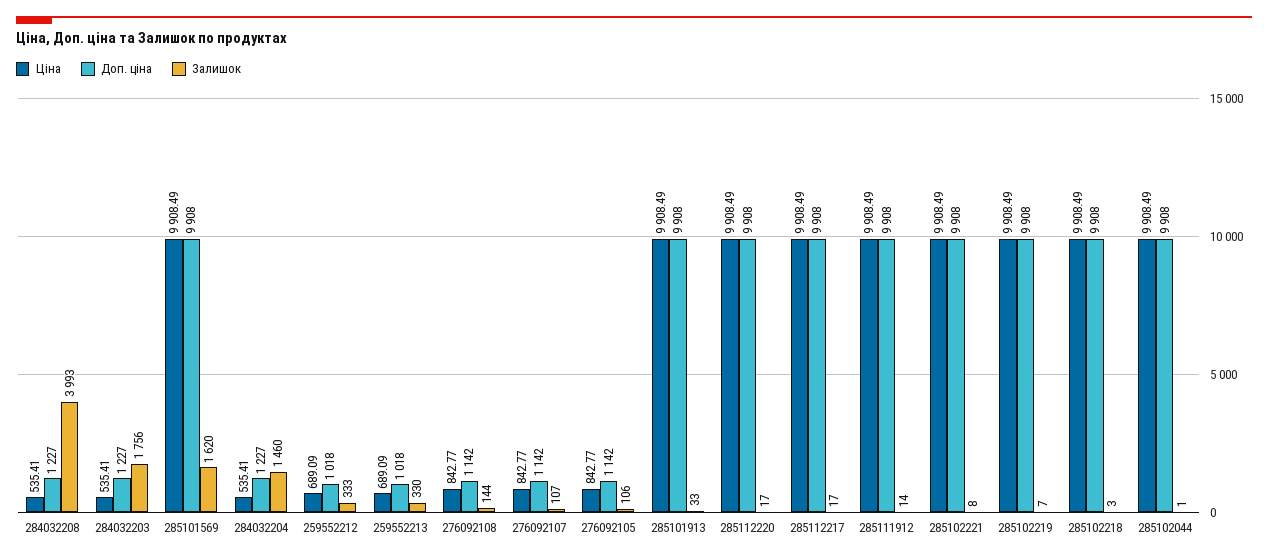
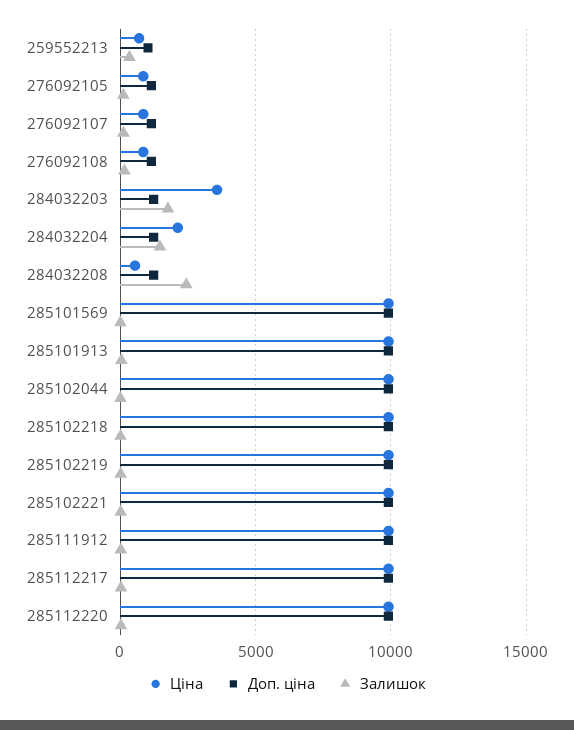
  {
    "Ціна": {
      "284032208": 535.41,
-     "284032203": 535.41,
+     "284032203": 3500,
      "285101569": 9908.49,
-     "284032204": 535.41,
+     "284032204": 2000,
-     "259552212": 689.09,
      "259552213": 689.09,
      "276092108": 842.77,
      "276092107": 842.77,
      "276092105": 842.77,
      "285101913": 9908.49,
      "285112220": 9908.49,
      "285112217": 9908.49,
      "285111912": 9908.49,
      "285102221": 9908.49,
      "285102219": 9908.49,
      "285102218": 9908.49,
      "285102044": 9908.49
    },
    "Доп. ціна": {
      "284032208": 1227,
      "284032203": 1227,
      "285101569": 9908,
      "284032204": 1227,
-     "259552212": 1018,
      "259552213": 1018,
      "276092108": 1142,
      "276092107": 1142,
      "276092105": 1142,
      "285101913": 9908,
      "285112220": 9908,
      "285112217": 9908,
      "285111912": 9908,
      "285102221": 9908,
      "285102219": 9908,
      "285102218": 9908,
      "285102044": 9908
    },
    "Залишок": {
-     "284032208": 3993,
+     "284032208": 2500,
      "284032203": 1756,
-     "285101569": 1620,
+     "285101569": 0,
      "284032204": 1460,
-     "259552212": 333,
      "259552213": 330,
      "276092108": 144,
      "276092107": 107,
      "276092105": 106,
      "285101913": 33,
      "285112220": 17,
      "285112217": 17,
      "285111912": 14,
      "285102221": 8,
      "285102219": 7,
      "285102218": 3,
      "285102044": 1
    }
  }

